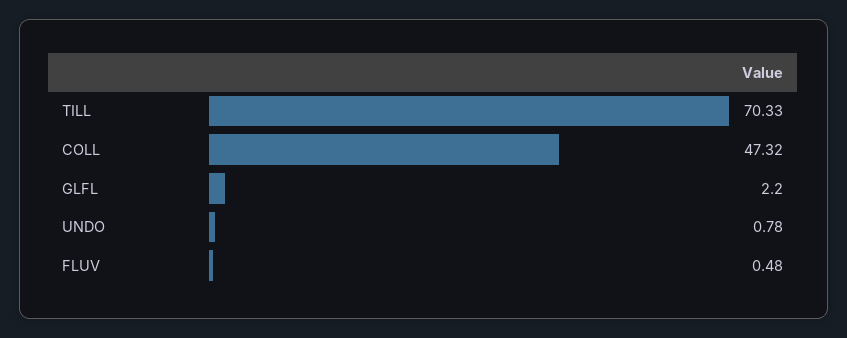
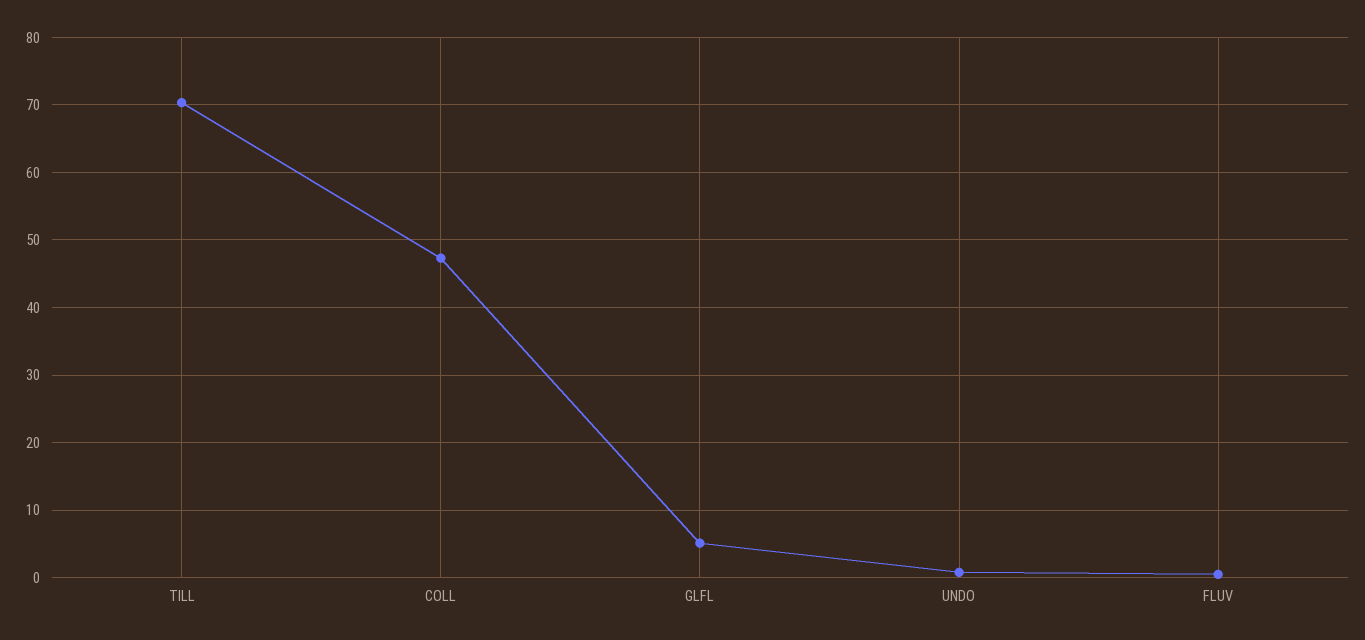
  {
    "TILL": 70.33,
    "COLL": 47.32,
-   "GLFL": 2.2,
+   "GLFL": 5,
    "UNDO": 0.78,
    "FLUV": 0.48
  }

